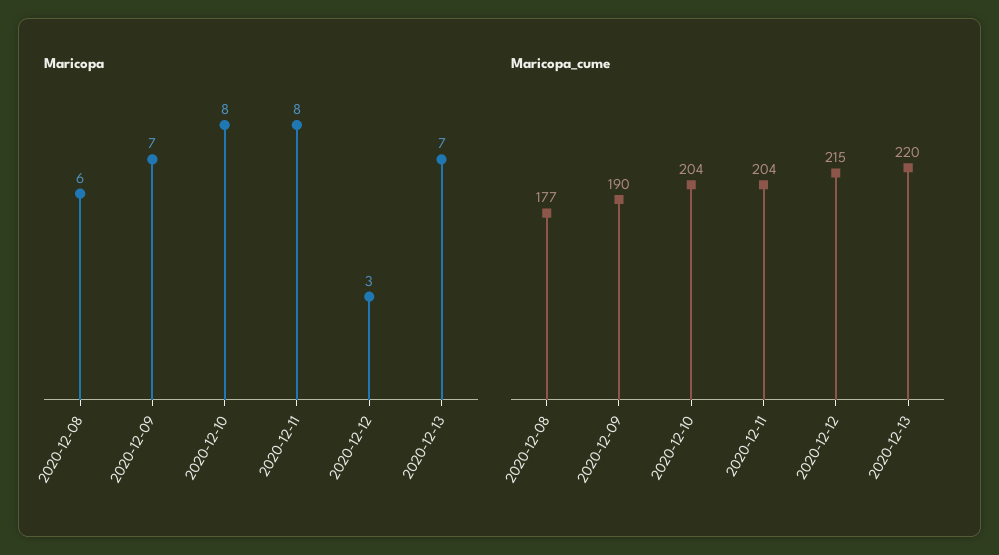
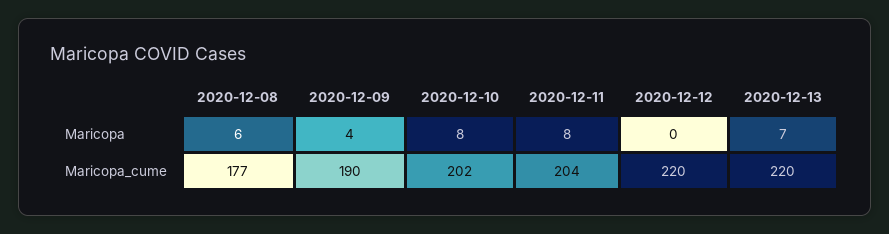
  {
    "Maricopa": {
      "2020-12-08": 6,
-     "2020-12-09": 7,
+     "2020-12-09": 4,
      "2020-12-10": 8,
      "2020-12-11": 8,
-     "2020-12-12": 3,
+     "2020-12-12": 0,
      "2020-12-13": 7
    },
    "Maricopa_cume": {
      "2020-12-08": 177,
      "2020-12-09": 190,
-     "2020-12-10": 204,
+     "2020-12-10": 202,
      "2020-12-11": 204,
-     "2020-12-12": 215,
+     "2020-12-12": 220,
      "2020-12-13": 220
    }
  }

